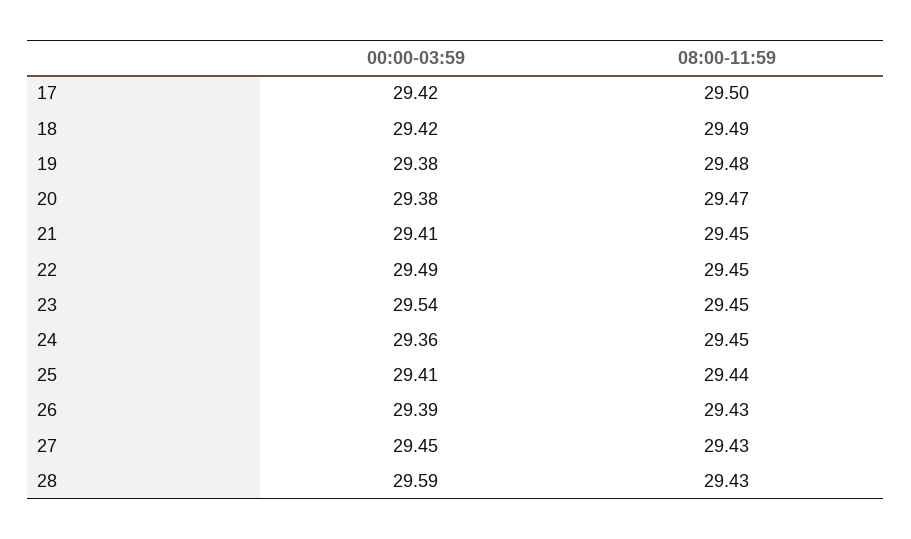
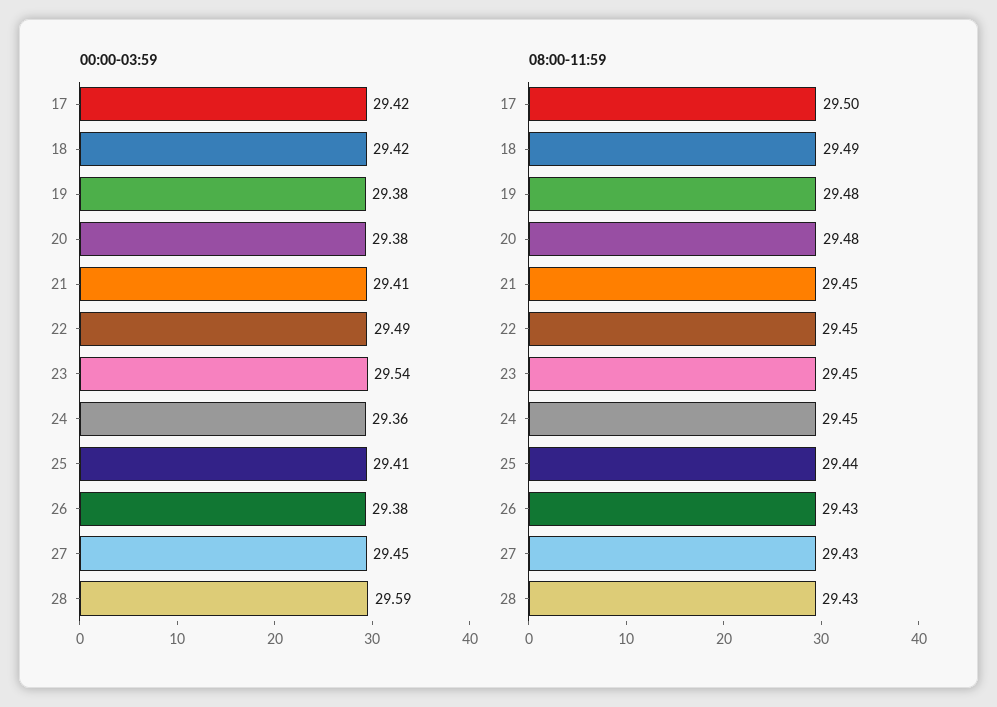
  {
    "00:00-03:59": {
      "17": 29.42,
      "18": 29.42,
      "19": 29.38,
      "20": 29.38,
      "21": 29.41,
      "22": 29.49,
      "23": 29.54,
      "24": 29.36,
      "25": 29.41,
-     "26": 29.39,
+     "26": 29.38,
      "27": 29.45,
      "28": 29.59
    },
    "08:00-11:59": {
      "17": 29.5,
      "18": 29.49,
      "19": 29.48,
-     "20": 29.47,
+     "20": 29.48,
      "21": 29.45,
      "22": 29.45,
      "23": 29.45,
      "24": 29.45,
      "25": 29.44,
      "26": 29.43,
      "27": 29.43,
      "28": 29.43
    }
  }

